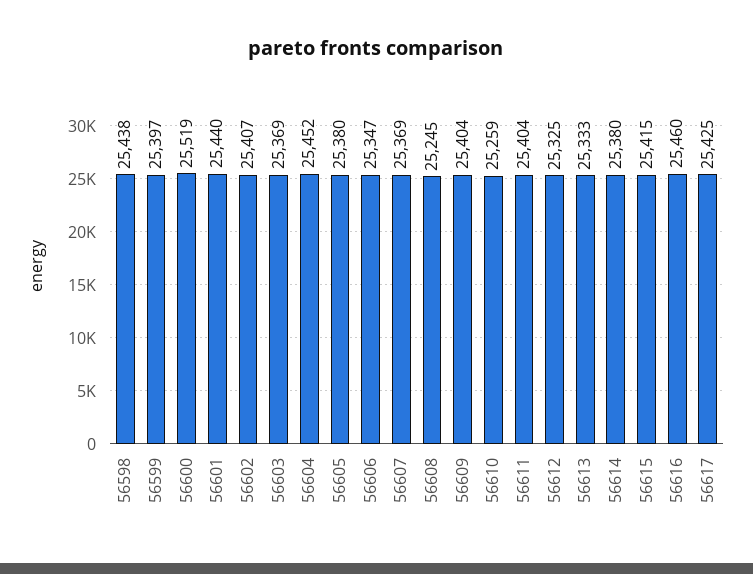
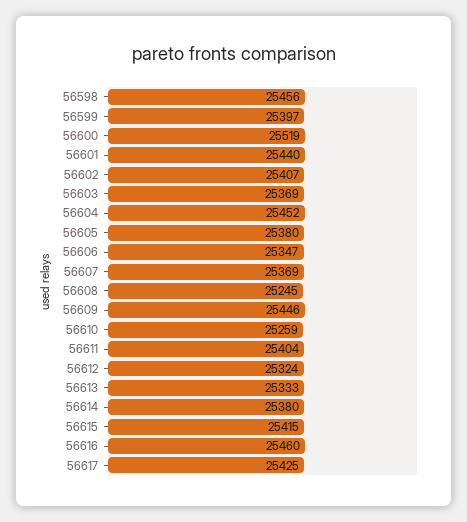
  {
-   "56598": 25438,
+   "56598": 25456,
    "56599": 25397,
    "56600": 25519,
    "56601": 25440,
    "56602": 25407,
    "56603": 25369,
    "56604": 25452,
    "56605": 25380,
    "56606": 25347,
    "56607": 25369,
    "56608": 25245,
-   "56609": 25404,
+   "56609": 25446,
    "56610": 25259,
    "56611": 25404,
-   "56612": 25325,
+   "56612": 25324,
    "56613": 25333,
    "56614": 25380,
    "56615": 25415,
    "56616": 25460,
    "56617": 25425
  }

